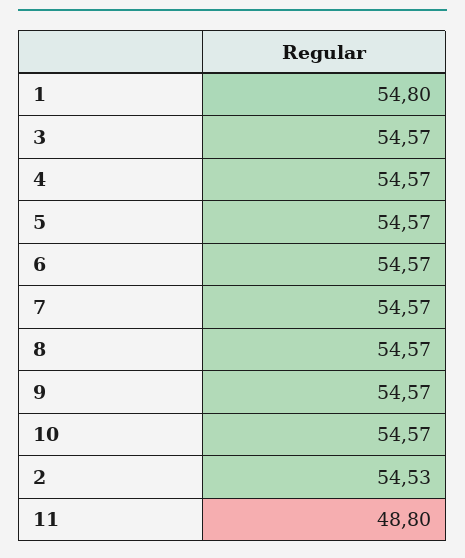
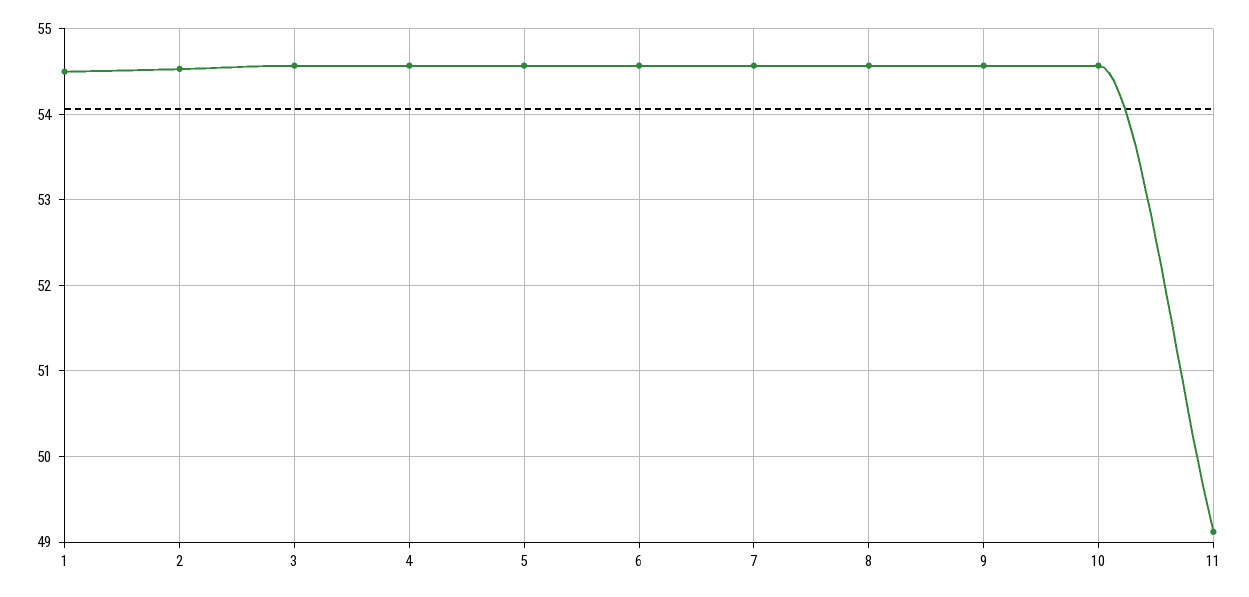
  {
-   "1": 54.8,
+   "1": 54.5,
    "3": 54.57,
    "4": 54.57,
    "5": 54.57,
    "6": 54.57,
    "7": 54.57,
    "8": 54.57,
    "9": 54.57,
    "10": 54.57,
    "2": 54.53,
-   "11": 48.8
+   "11": 49.1
  }

